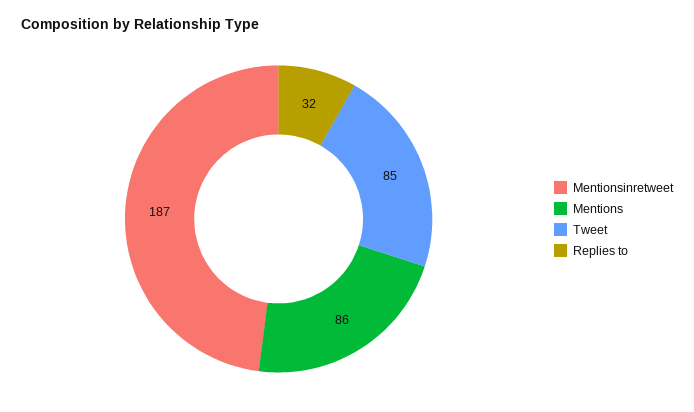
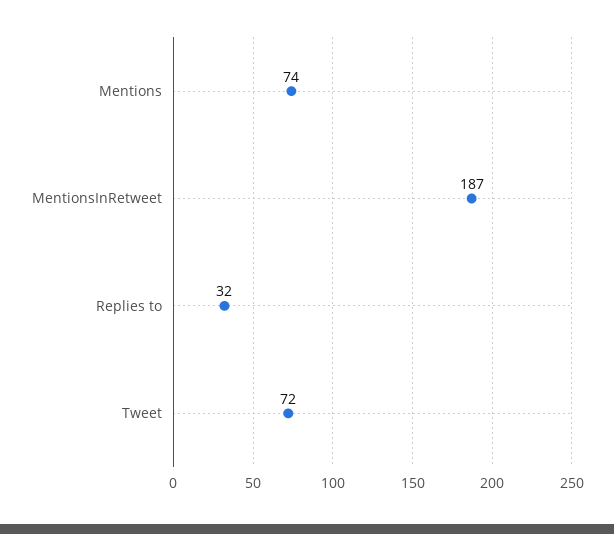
  {
    "Mentionsinretweet": 187,
-   "Mentions": 86,
+   "Mentions": 74,
-   "Tweet": 85,
+   "Tweet": 72,
    "Replies to": 32
  }

